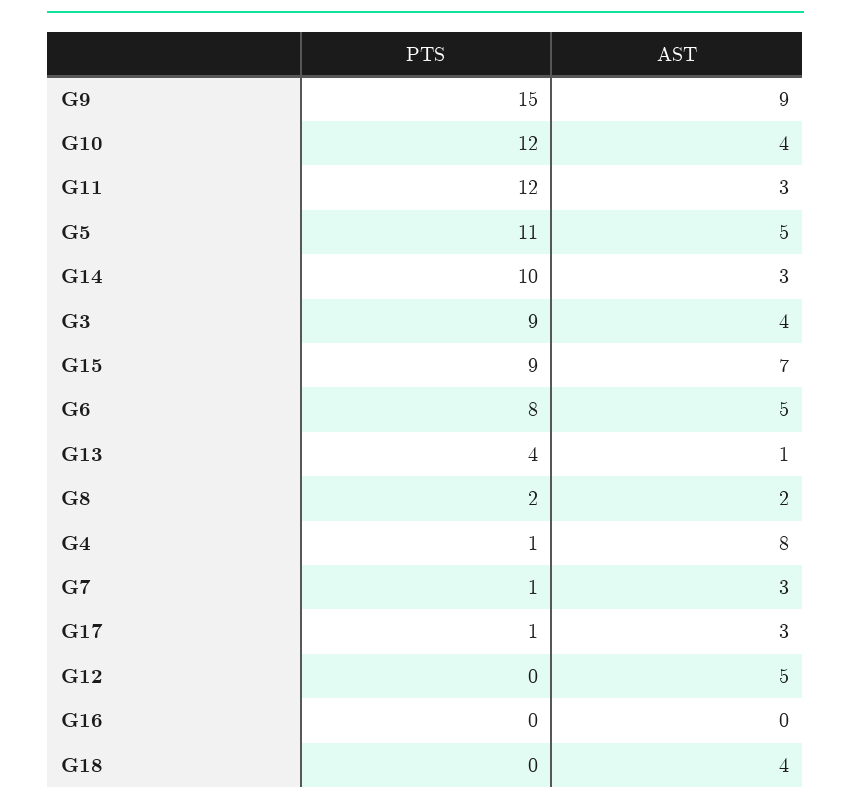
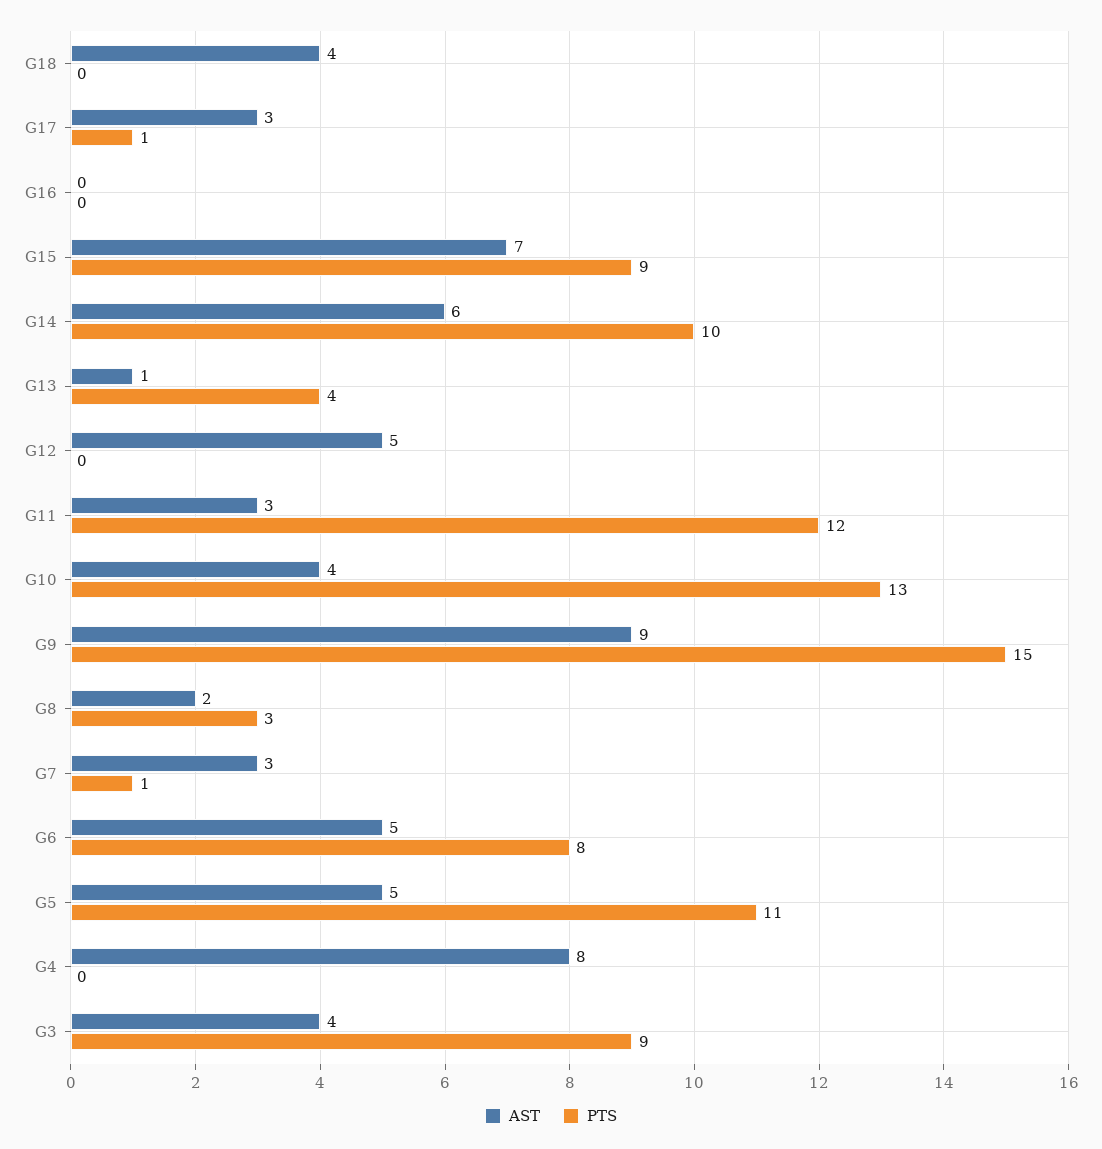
  {
    "PTS": {
      "G9": 15,
-     "G10": 12,
+     "G10": 13,
      "G11": 12,
      "G5": 11,
      "G14": 10,
      "G3": 9,
      "G15": 9,
      "G6": 8,
      "G13": 4,
-     "G8": 2,
+     "G8": 3,
-     "G4": 1,
+     "G4": 0,
      "G7": 1,
      "G17": 1,
      "G12": 0,
      "G16": 0,
      "G18": 0
    },
    "AST": {
      "G9": 9,
      "G10": 4,
      "G11": 3,
      "G5": 5,
-     "G14": 3,
+     "G14": 6,
      "G3": 4,
      "G15": 7,
      "G6": 5,
      "G13": 1,
      "G8": 2,
      "G4": 8,
      "G7": 3,
      "G17": 3,
      "G12": 5,
      "G16": 0,
      "G18": 4
    }
  }

